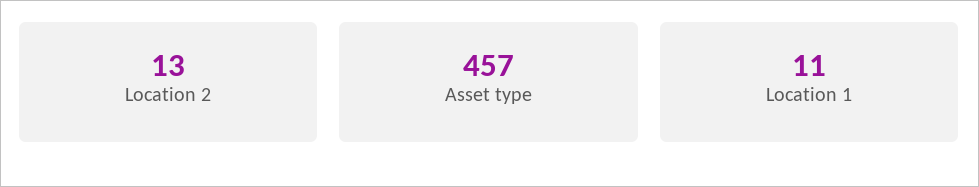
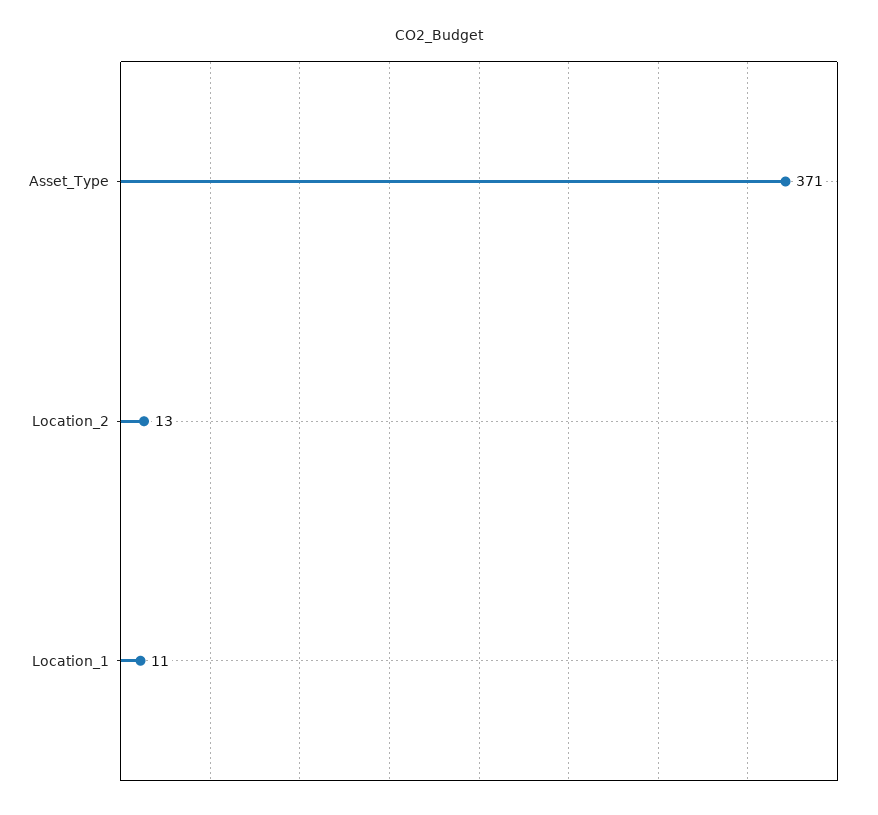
  {
    "Location 2": 13,
-   "Asset type": 457,
+   "Asset type": 371,
    "Location 1": 11
  }

